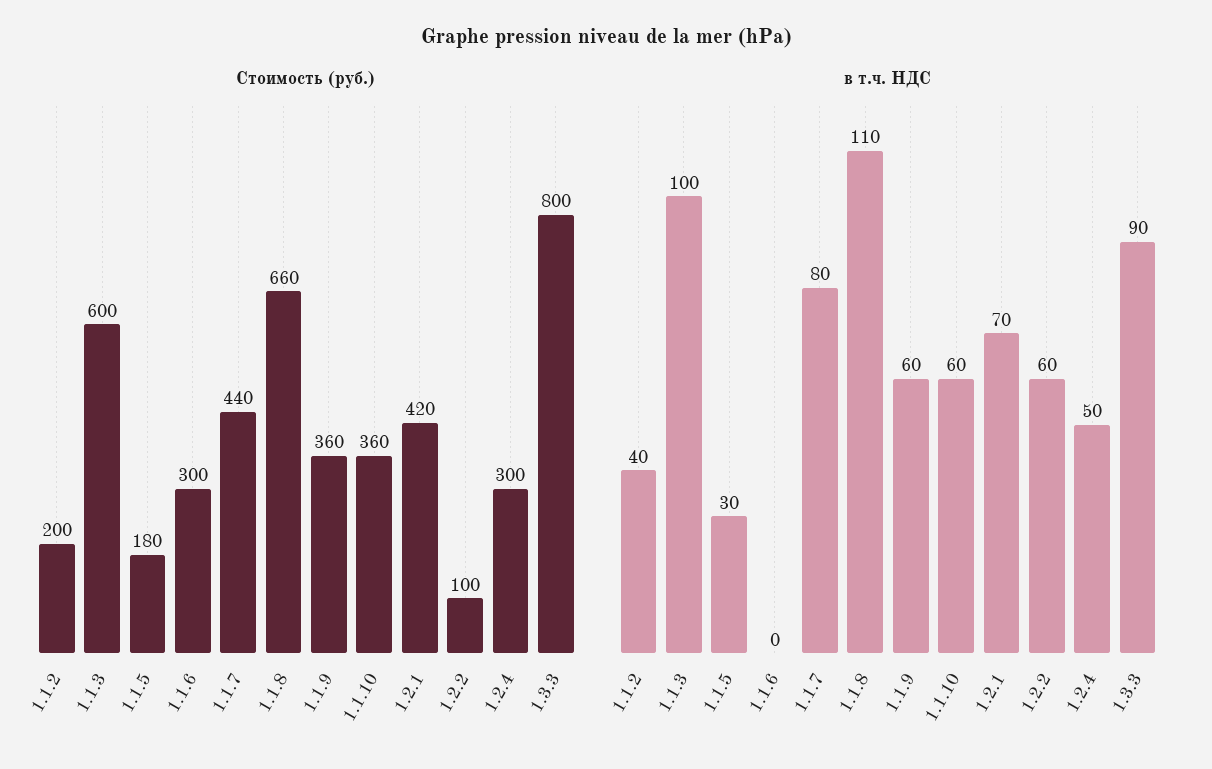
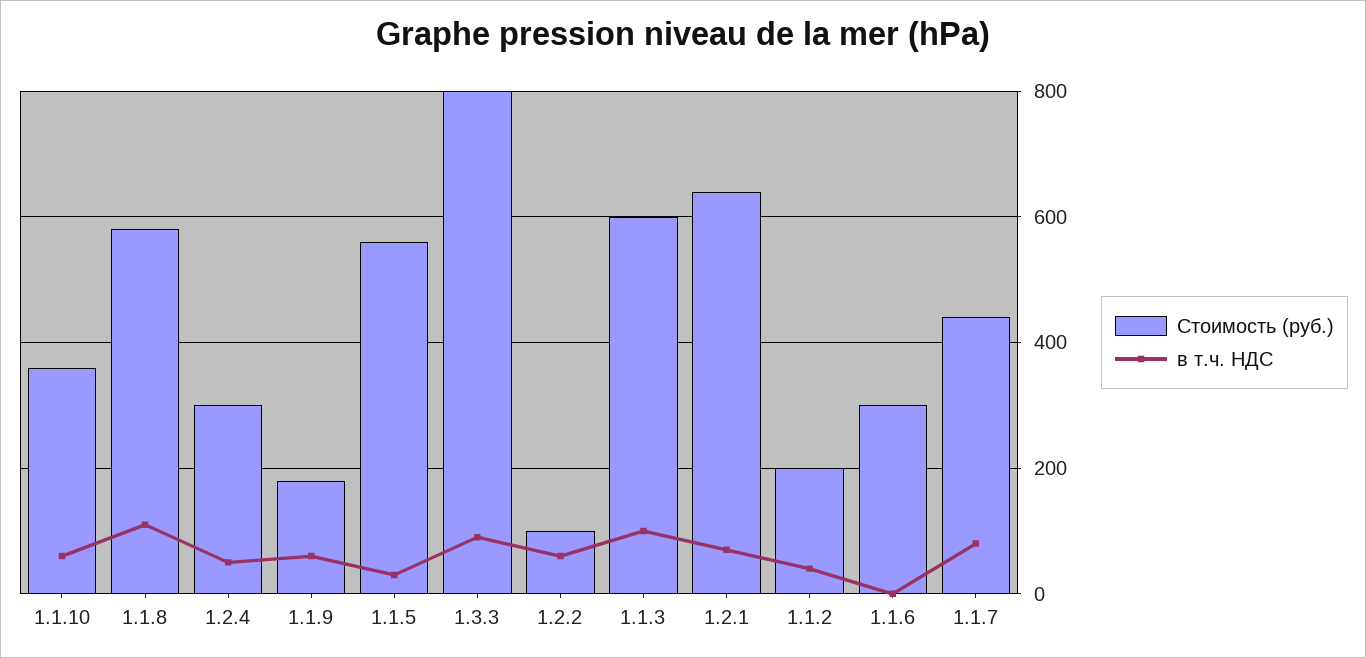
  {
    "Стоимость (руб.)": {
      "1.1.2": 200,
      "1.1.3": 600,
-     "1.1.5": 180,
+     "1.1.5": 560,
      "1.1.6": 300,
      "1.1.7": 440,
-     "1.1.8": 660,
+     "1.1.8": 580,
-     "1.1.9": 360,
+     "1.1.9": 180,
      "1.1.10": 360,
-     "1.2.1": 420,
+     "1.2.1": 640,
      "1.2.2": 100,
      "1.2.4": 300,
      "1.3.3": 800
    },
    "в т.ч. НДС": {
      "1.1.2": 40,
      "1.1.3": 100,
      "1.1.5": 30,
      "1.1.6": 0,
      "1.1.7": 80,
      "1.1.8": 110,
      "1.1.9": 60,
      "1.1.10": 60,
      "1.2.1": 70,
      "1.2.2": 60,
      "1.2.4": 50,
      "1.3.3": 90
    }
  }

